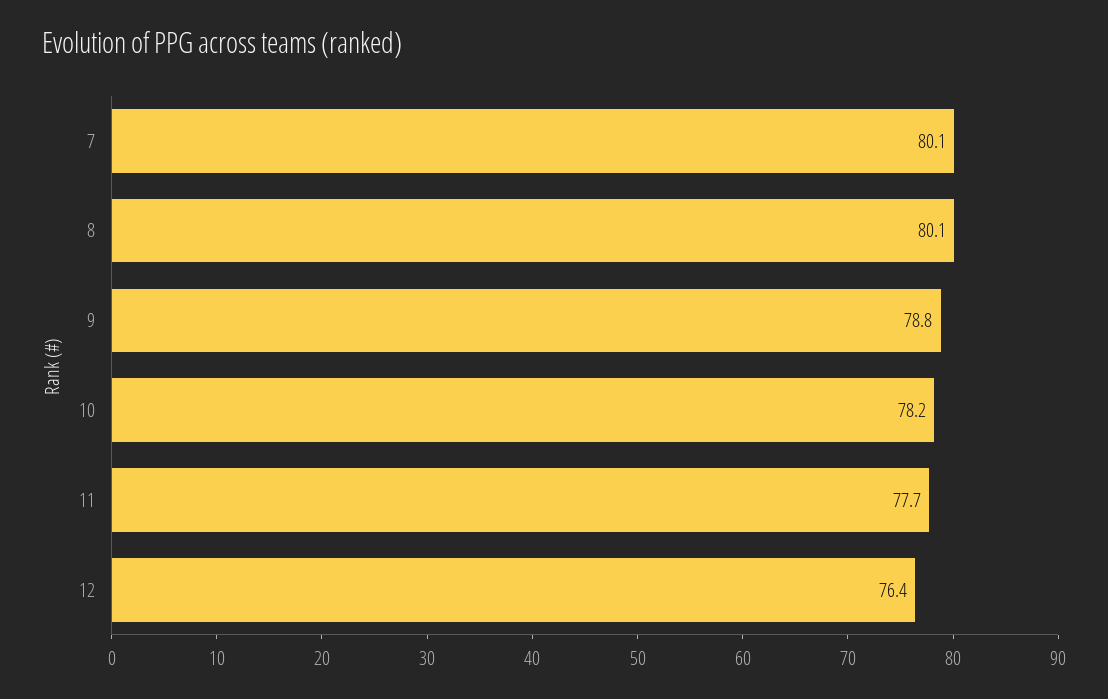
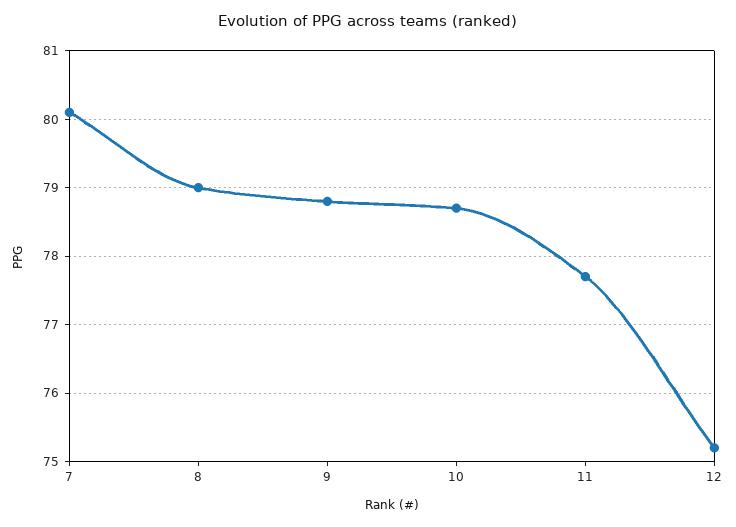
  {
    "7": 80.1,
-   "8": 80.1,
+   "8": 79,
    "9": 78.8,
-   "10": 78.2,
+   "10": 78.7,
    "11": 77.7,
-   "12": 76.4
+   "12": 75.2
  }

